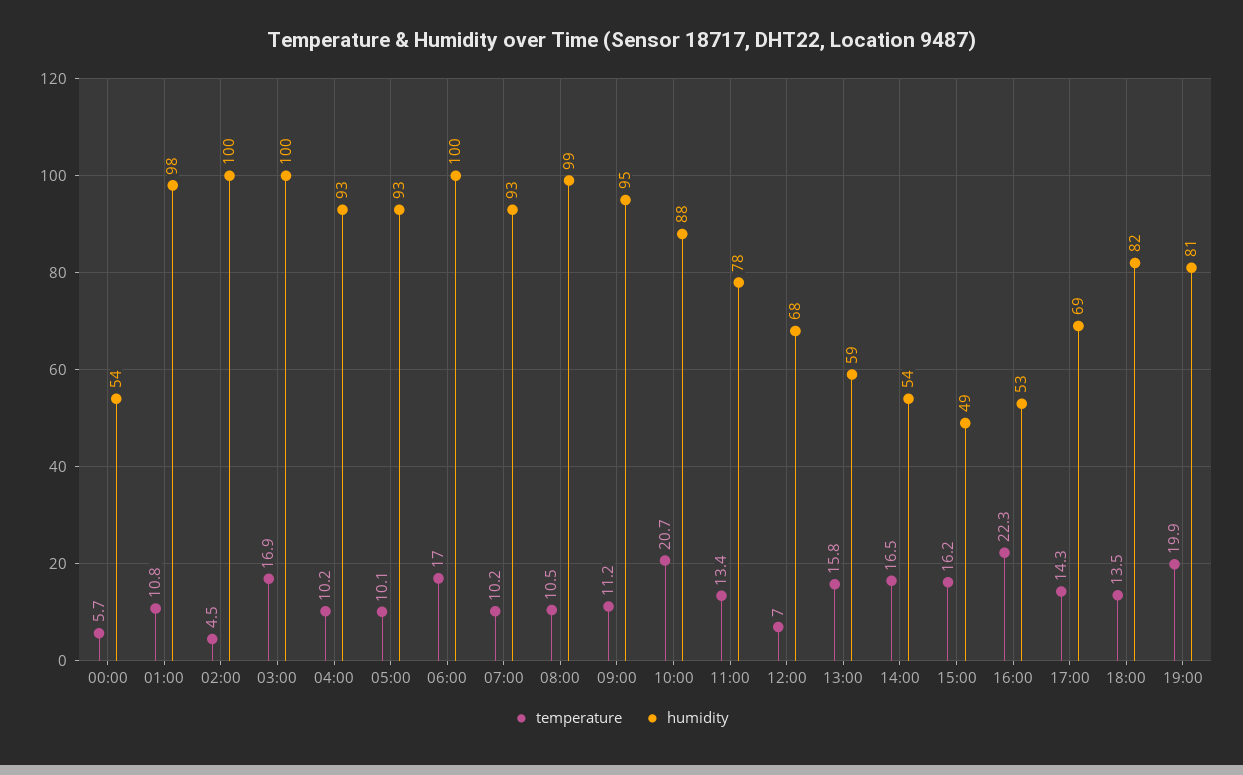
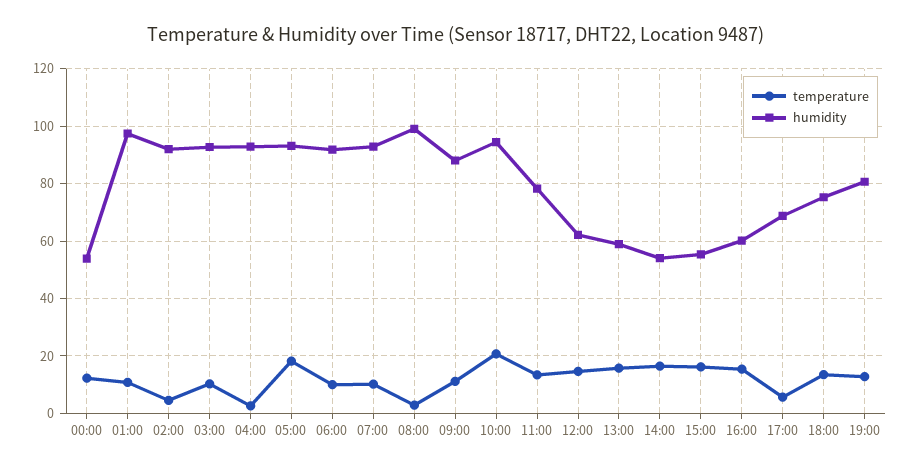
  {
    "temperature": {
-     "00:00": 5.7,
+     "00:00": 12.5,
      "01:00": 10.8,
      "02:00": 4.5,
-     "03:00": 16.9,
+     "03:00": 10,
-     "04:00": 10.2,
+     "04:00": 2.5,
-     "05:00": 10.1,
+     "05:00": 17.5,
-     "06:00": 17,
+     "06:00": 10,
      "07:00": 10.2,
-     "08:00": 10.5,
+     "08:00": 2.5,
      "09:00": 11.2,
      "10:00": 20.7,
      "11:00": 13.4,
-     "12:00": 7,
+     "12:00": 15,
      "13:00": 15.8,
      "14:00": 16.5,
      "15:00": 16.2,
-     "16:00": 22.3,
+     "16:00": 15,
-     "17:00": 14.3,
+     "17:00": 5,
      "18:00": 13.5,
-     "19:00": 19.9
+     "19:00": 12.5
    },
    "humidity": {
      "00:00": 54,
      "01:00": 98,
-     "02:00": 100,
+     "02:00": 92.5,
-     "03:00": 100,
+     "03:00": 92.5,
      "04:00": 93,
      "05:00": 93,
-     "06:00": 100,
+     "06:00": 92.5,
      "07:00": 93,
      "08:00": 99,
-     "09:00": 95,
+     "09:00": 87.5,
-     "10:00": 88,
+     "10:00": 95,
      "11:00": 78,
-     "12:00": 68,
+     "12:00": 62.5,
      "13:00": 59,
      "14:00": 54,
-     "15:00": 49,
+     "15:00": 55,
-     "16:00": 53,
+     "16:00": 60,
      "17:00": 69,
-     "18:00": 82,
+     "18:00": 75,
      "19:00": 81
    }
  }

